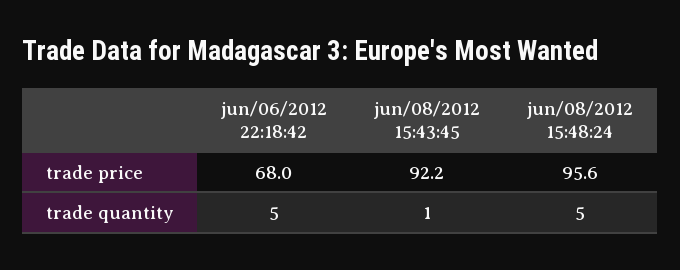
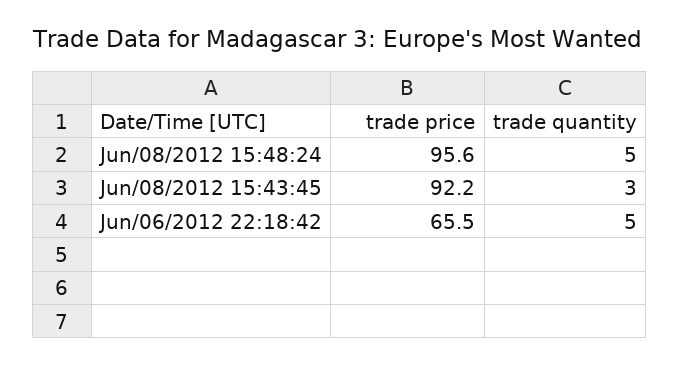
  {
    "jun/06/2012 22:18:42": {
-     "trade price": 68,
+     "trade price": 65.5,
      "trade quantity": 5
    },
    "jun/08/2012 15:43:45": {
      "trade price": 92.2,
-     "trade quantity": 1
+     "trade quantity": 3
    },
    "jun/08/2012 15:48:24": {
      "trade price": 95.6,
      "trade quantity": 5
    }
  }

